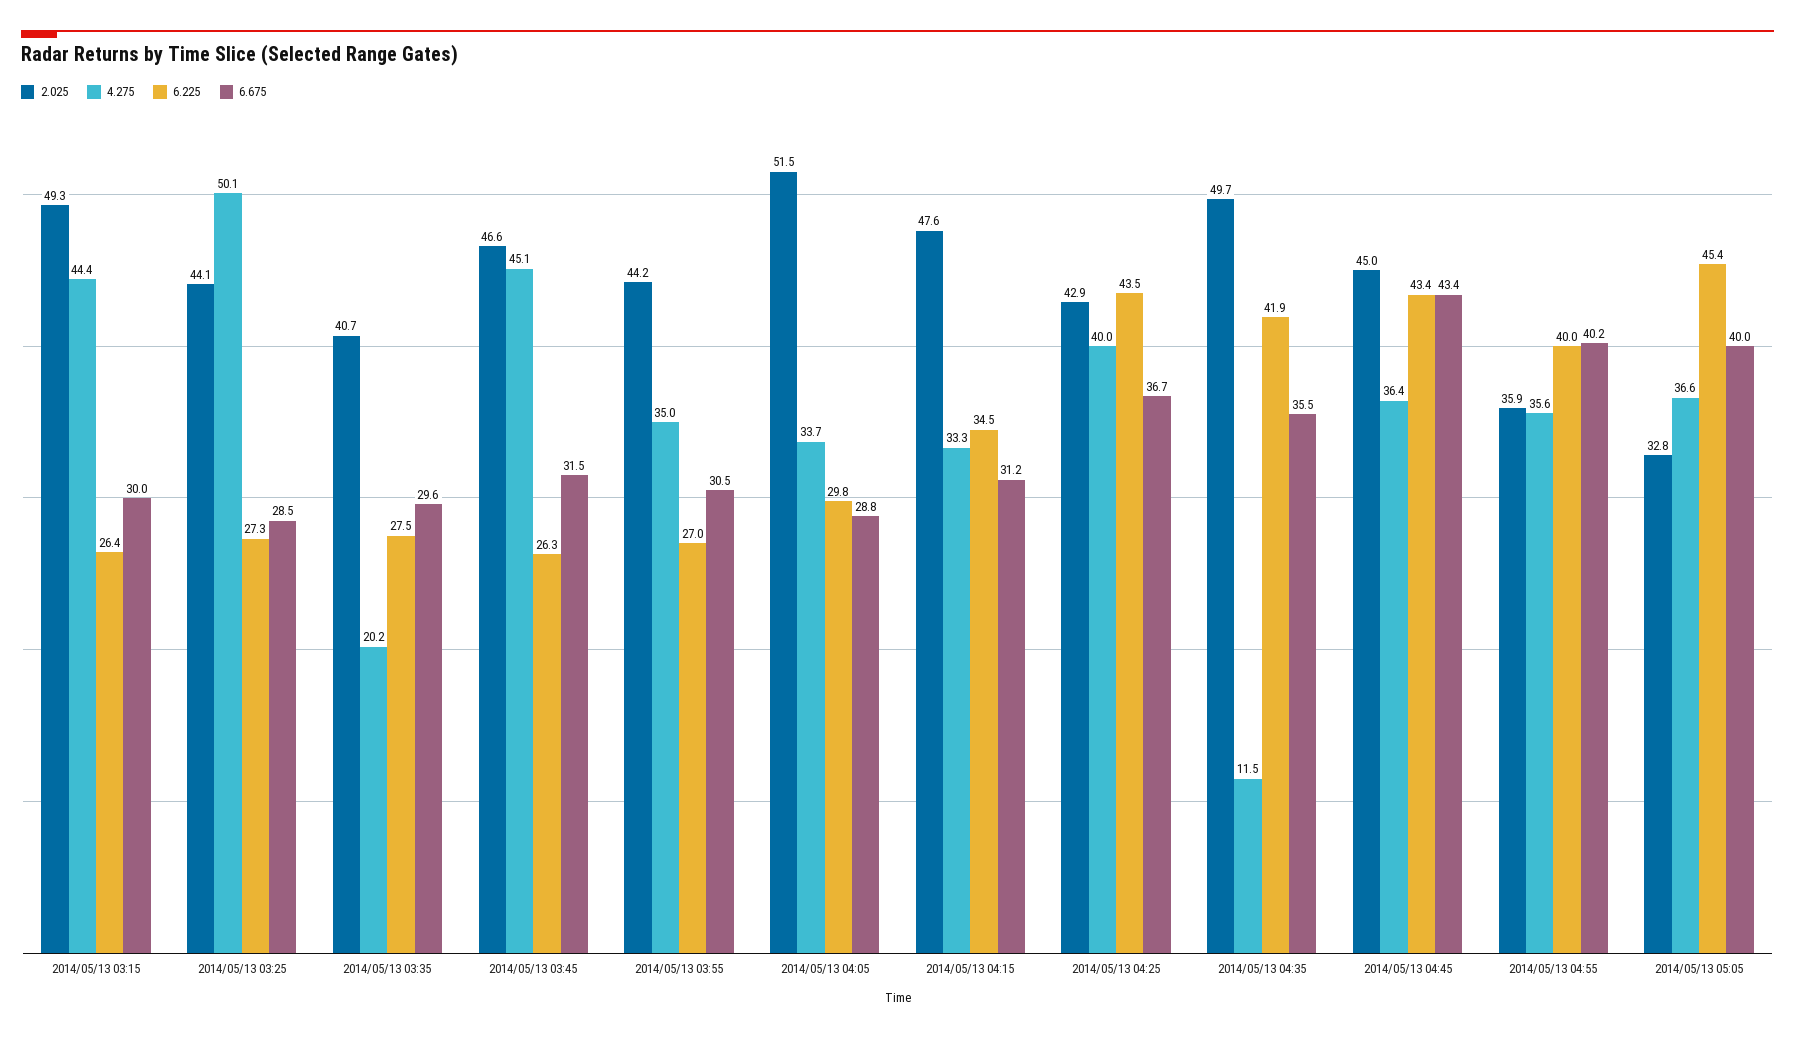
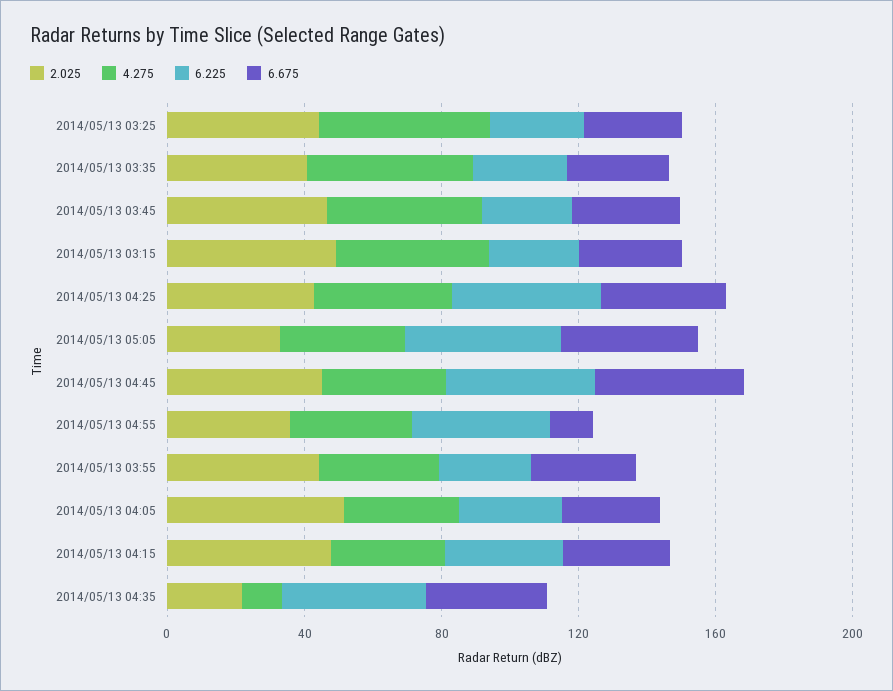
  {
    "2.025": {
      "2014/05/13 03:15": 49.3,
      "2014/05/13 03:25": 44.1,
      "2014/05/13 03:35": 40.7,
      "2014/05/13 03:45": 46.6,
      "2014/05/13 03:55": 44.2,
      "2014/05/13 04:05": 51.5,
      "2014/05/13 04:15": 47.6,
      "2014/05/13 04:25": 42.9,
-     "2014/05/13 04:35": 49.7,
+     "2014/05/13 04:35": 20,
      "2014/05/13 04:45": 45,
      "2014/05/13 04:55": 35.9,
      "2014/05/13 05:05": 32.8
    },
    "4.275": {
      "2014/05/13 03:15": 44.4,
      "2014/05/13 03:25": 50.1,
-     "2014/05/13 03:35": 20.2,
+     "2014/05/13 03:35": 50,
      "2014/05/13 03:45": 45.1,
      "2014/05/13 03:55": 35,
      "2014/05/13 04:05": 33.7,
      "2014/05/13 04:15": 33.3,
      "2014/05/13 04:25": 40,
      "2014/05/13 04:35": 11.5,
      "2014/05/13 04:45": 36.4,
      "2014/05/13 04:55": 35.6,
      "2014/05/13 05:05": 36.6
    },
    "6.225": {
      "2014/05/13 03:15": 26.4,
      "2014/05/13 03:25": 27.3,
      "2014/05/13 03:35": 27.5,
      "2014/05/13 03:45": 26.3,
      "2014/05/13 03:55": 27,
      "2014/05/13 04:05": 29.8,
      "2014/05/13 04:15": 34.5,
      "2014/05/13 04:25": 43.5,
      "2014/05/13 04:35": 41.9,
      "2014/05/13 04:45": 43.4,
      "2014/05/13 04:55": 40,
      "2014/05/13 05:05": 45.4
    },
    "6.675": {
      "2014/05/13 03:15": 30,
      "2014/05/13 03:25": 28.5,
      "2014/05/13 03:35": 29.6,
      "2014/05/13 03:45": 31.5,
      "2014/05/13 03:55": 30.5,
      "2014/05/13 04:05": 28.8,
      "2014/05/13 04:15": 31.2,
      "2014/05/13 04:25": 36.7,
      "2014/05/13 04:35": 35.5,
      "2014/05/13 04:45": 43.4,
-     "2014/05/13 04:55": 40.2,
+     "2014/05/13 04:55": 10,
      "2014/05/13 05:05": 40
    }
  }

